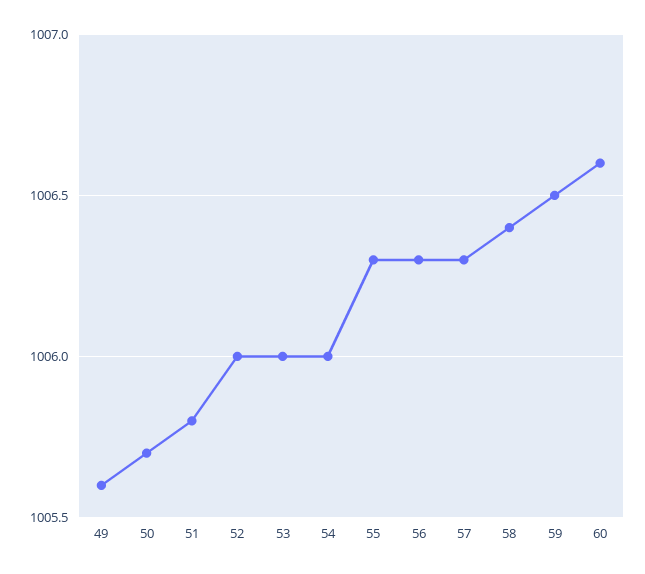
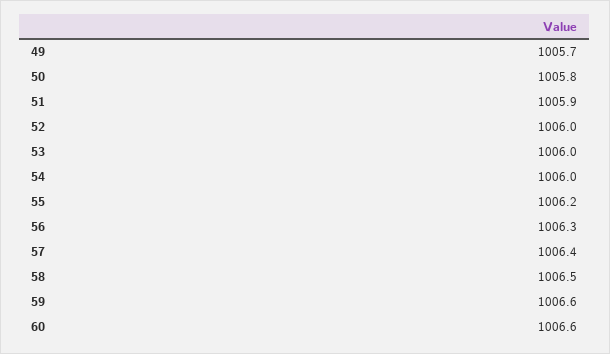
  {
-   "49": 1005.6,
+   "49": 1005.7,
-   "50": 1005.7,
+   "50": 1005.8,
-   "51": 1005.8,
+   "51": 1005.9,
    "52": 1006,
    "53": 1006,
    "54": 1006,
-   "55": 1006.3,
+   "55": 1006.2,
    "56": 1006.3,
-   "57": 1006.3,
+   "57": 1006.4,
-   "58": 1006.4,
+   "58": 1006.5,
-   "59": 1006.5,
+   "59": 1006.6,
    "60": 1006.6
  }

